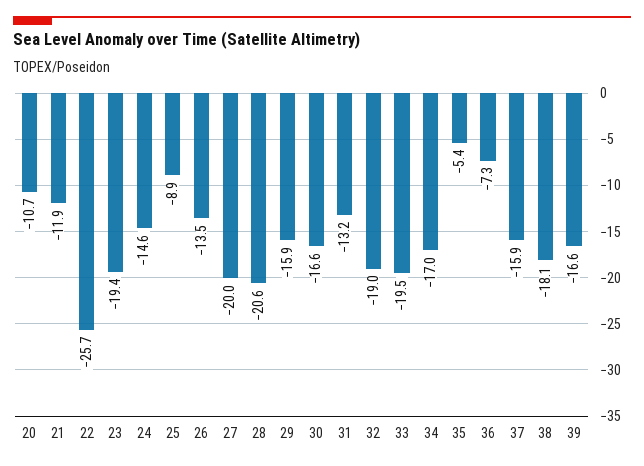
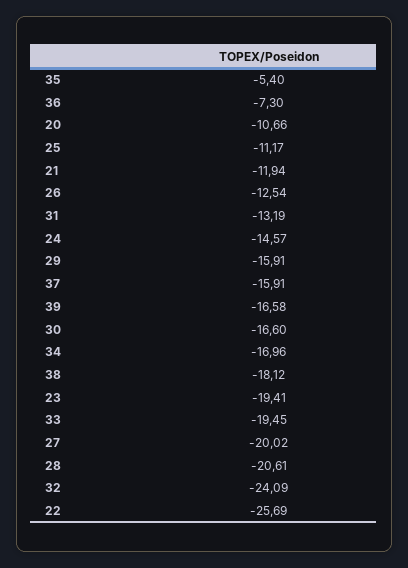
  {
    "20": -10.66,
    "21": -11.94,
    "22": -25.69,
    "23": -19.41,
    "24": -14.57,
-   "25": -8.9,
+   "25": -11.17,
-   "26": -13.5,
+   "26": -12.54,
    "27": -20.02,
    "28": -20.61,
    "29": -15.91,
    "30": -16.6,
    "31": -13.19,
-   "32": -19,
+   "32": -24.09,
    "33": -19.45,
    "34": -16.96,
    "35": -5.4,
    "36": -7.3,
    "37": -15.91,
    "38": -18.12,
    "39": -16.58
  }

